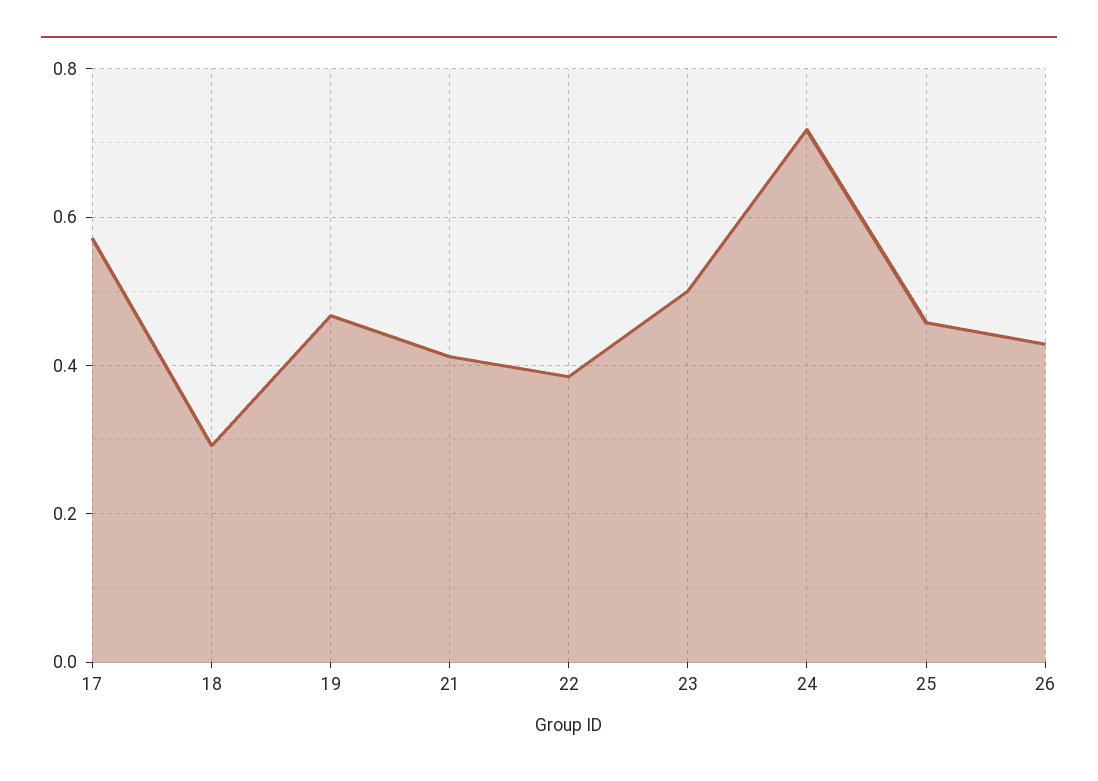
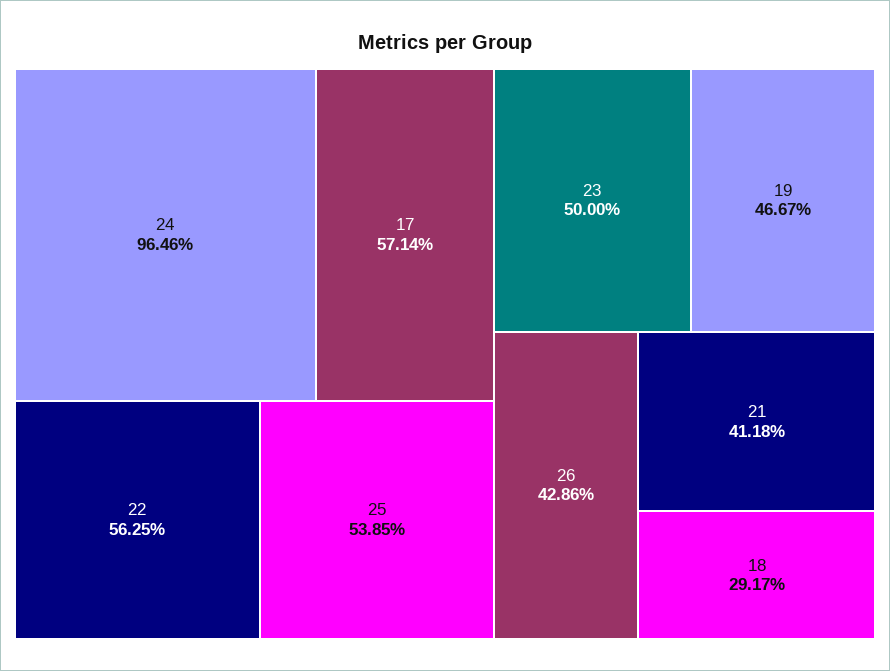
  {
    "17": 0.5714,
    "18": 0.2917,
    "19": 0.4667,
    "21": 0.4118,
-   "22": 0.38,
+   "22": 0.5625,
    "23": 0.5,
-   "24": 0.72,
+   "24": 0.9646,
-   "25": 0.46,
+   "25": 0.5385,
    "26": 0.4286
  }

